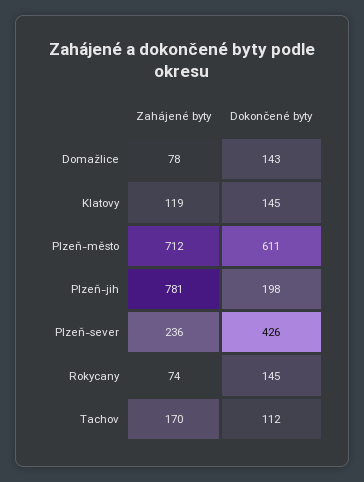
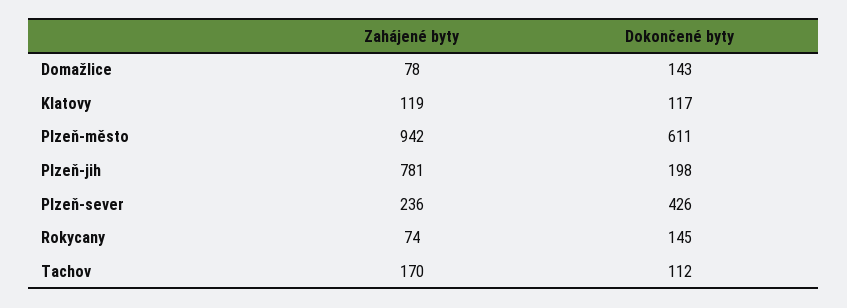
  {
    "Zahájené byty": {
      "Domažlice": 78,
      "Klatovy": 119,
-     "Plzeň-město": 712,
+     "Plzeň-město": 942,
      "Plzeň-jih": 781,
      "Plzeň-sever": 236,
      "Rokycany": 74,
      "Tachov": 170
    },
    "Dokončené byty": {
      "Domažlice": 143,
-     "Klatovy": 145,
+     "Klatovy": 117,
      "Plzeň-město": 611,
      "Plzeň-jih": 198,
      "Plzeň-sever": 426,
      "Rokycany": 145,
      "Tachov": 112
    }
  }

